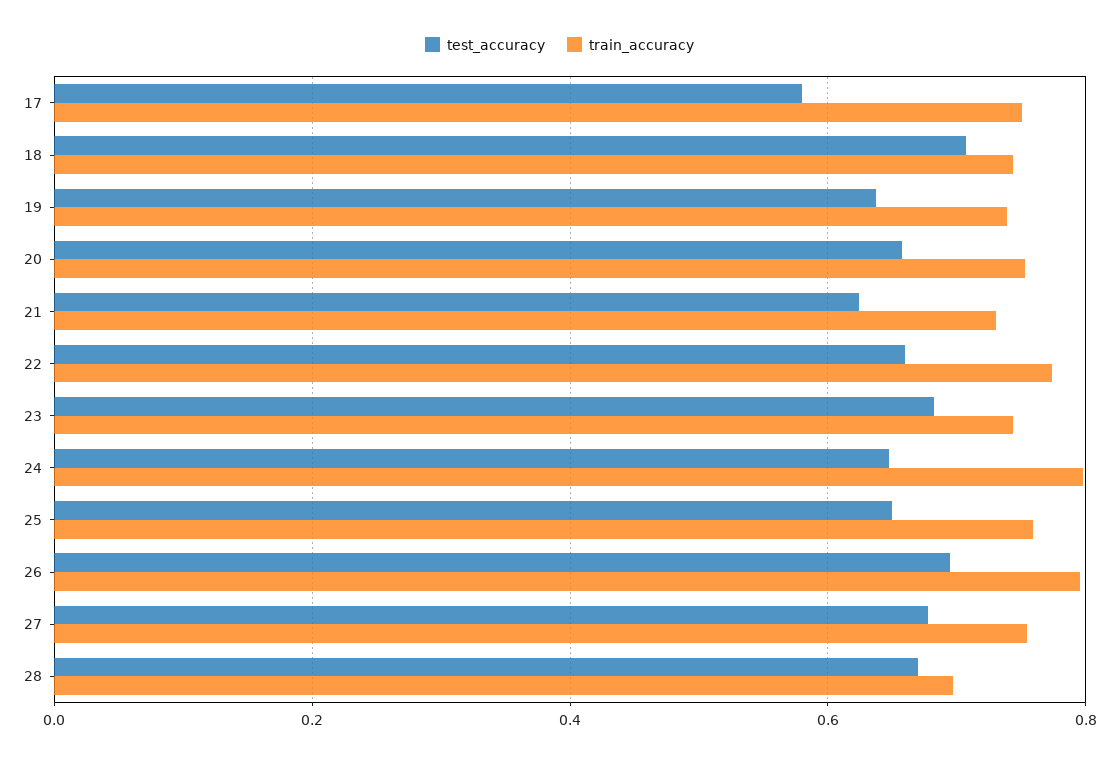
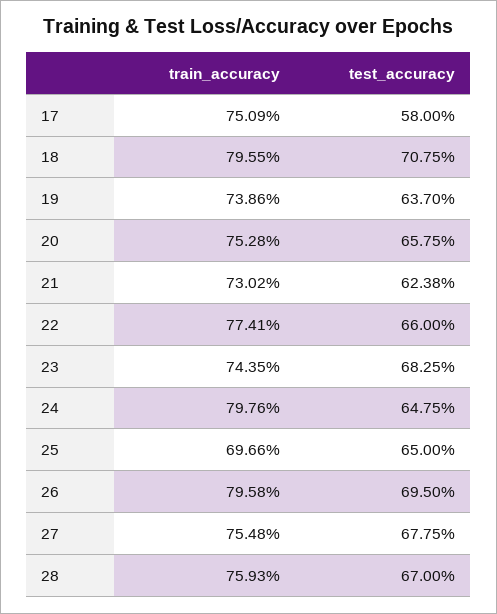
  {
    "test_accuracy": {
      "17": 0.58,
      "18": 0.7075,
      "19": 0.637,
      "20": 0.6575,
      "21": 0.6238,
      "22": 0.66,
      "23": 0.6825,
      "24": 0.6475,
      "25": 0.65,
      "26": 0.695,
      "27": 0.6775,
      "28": 0.67
    },
    "train_accuracy": {
      "17": 0.7509,
-     "18": 0.74,
+     "18": 0.7955,
      "19": 0.7386,
      "20": 0.7528,
      "21": 0.7302,
      "22": 0.7741,
      "23": 0.7435,
      "24": 0.7976,
-     "25": 0.76,
+     "25": 0.6966,
      "26": 0.7958,
      "27": 0.7548,
-     "28": 0.7
+     "28": 0.7593
    }
  }

